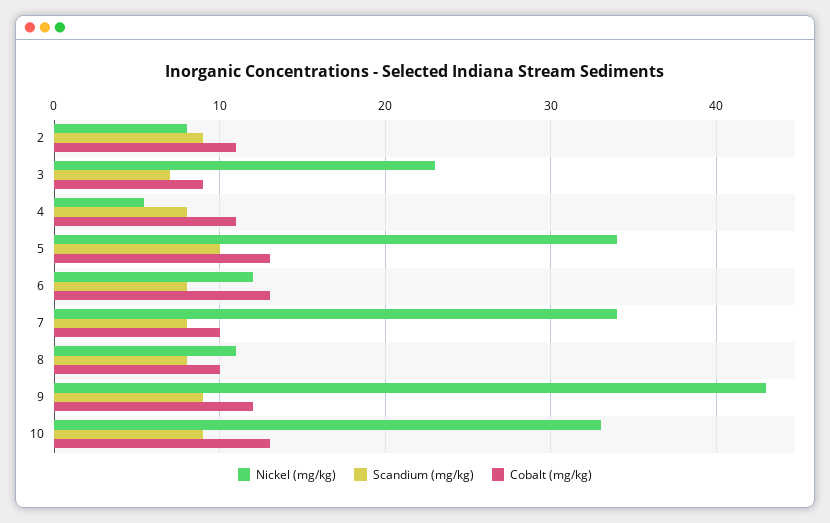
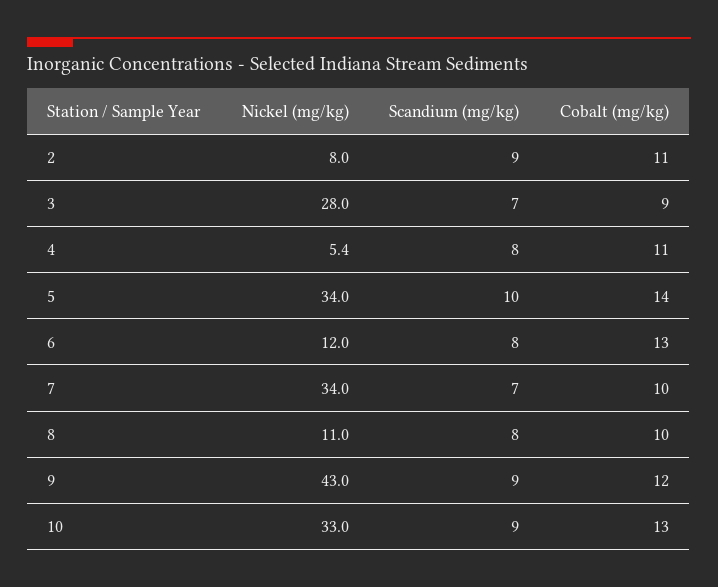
  {
    "Nickel (mg/kg)": {
      "2": 8,
-     "3": 23,
+     "3": 28,
      "4": 5.4,
      "5": 34,
      "6": 12,
      "7": 34,
      "8": 11,
      "9": 43,
      "10": 33
    },
    "Scandium (mg/kg)": {
      "2": 9,
      "3": 7,
      "4": 8,
      "5": 10,
      "6": 8,
-     "7": 8,
+     "7": 7,
      "8": 8,
      "9": 9,
      "10": 9
    },
    "Cobalt (mg/kg)": {
      "2": 11,
      "3": 9,
      "4": 11,
-     "5": 13,
+     "5": 14,
      "6": 13,
      "7": 10,
      "8": 10,
      "9": 12,
      "10": 13
    }
  }

